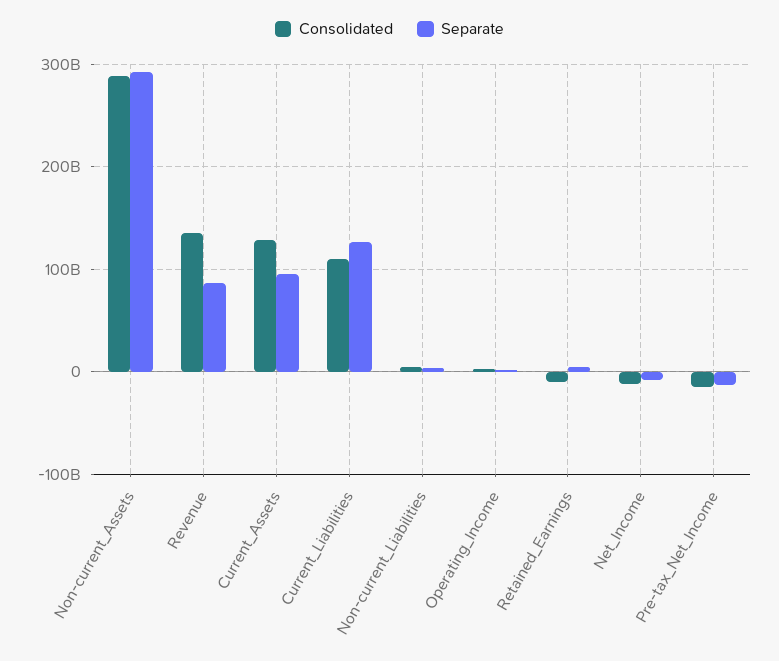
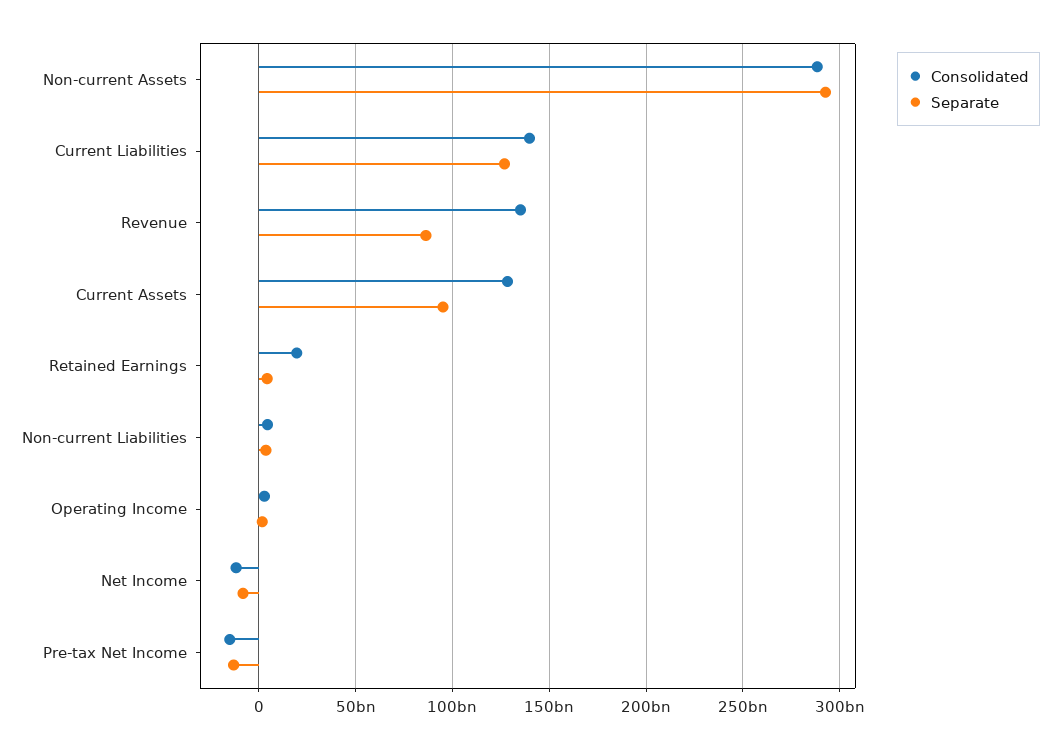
  {
    "Consolidated": {
      "Non-current_Assets": 290000000000,
      "Revenue": 135000000000,
      "Current_Assets": 130000000000,
-     "Current_Liabilities": 110000000000,
+     "Current_Liabilities": 140000000000,
      "Non-current_Liabilities": 5000000000,
      "Operating_Income": 5000000000,
-     "Retained_Earnings": -10000000000,
+     "Retained_Earnings": 20000000000,
      "Net_Income": -10000000000,
      "Pre-tax_Net_Income": -15000000000
    },
    "Separate": {
      "Non-current_Assets": 295000000000,
      "Revenue": 85000000000,
      "Current_Assets": 95000000000,
      "Current_Liabilities": 125000000000,
      "Non-current_Liabilities": 5000000000,
      "Operating_Income": 0,
      "Retained_Earnings": 5000000000,
      "Net_Income": -10000000000,
      "Pre-tax_Net_Income": -15000000000
    }
  }

